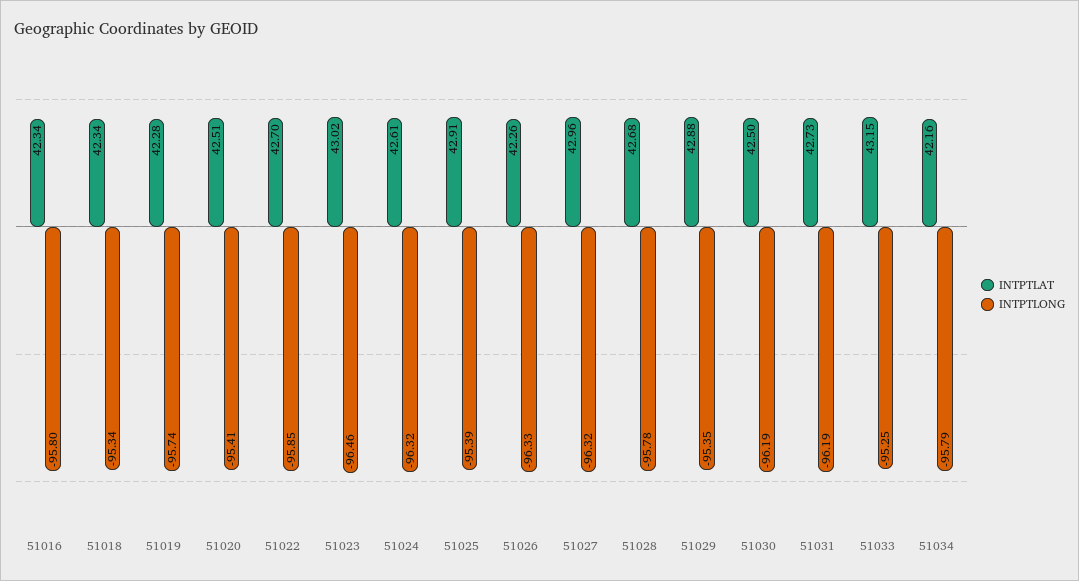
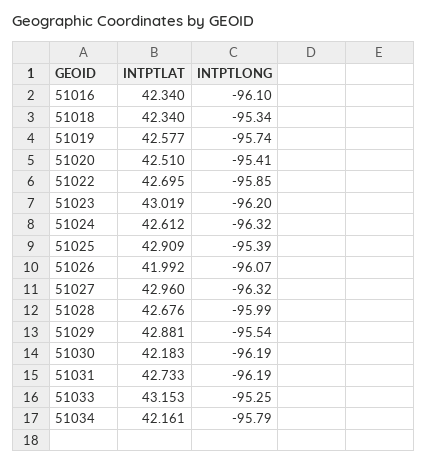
  {
    "INTPTLAT": {
      "51016": 42.34,
      "51018": 42.34,
-     "51019": 42.28,
+     "51019": 42.577,
      "51020": 42.51,
      "51022": 42.695,
      "51023": 43.019,
      "51024": 42.612,
      "51025": 42.909,
-     "51026": 42.26,
+     "51026": 41.992,
      "51027": 42.96,
      "51028": 42.676,
      "51029": 42.881,
-     "51030": 42.5,
+     "51030": 42.183,
      "51031": 42.733,
      "51033": 43.153,
      "51034": 42.161
    },
    "INTPTLONG": {
-     "51016": -95.8,
+     "51016": -96.1,
      "51018": -95.34,
      "51019": -95.74,
      "51020": -95.41,
      "51022": -95.85,
-     "51023": -96.46,
+     "51023": -96.2,
      "51024": -96.32,
      "51025": -95.39,
-     "51026": -96.33,
+     "51026": -96.07,
      "51027": -96.32,
-     "51028": -95.78,
+     "51028": -95.99,
-     "51029": -95.35,
+     "51029": -95.54,
      "51030": -96.19,
      "51031": -96.19,
      "51033": -95.25,
      "51034": -95.79
    }
  }

